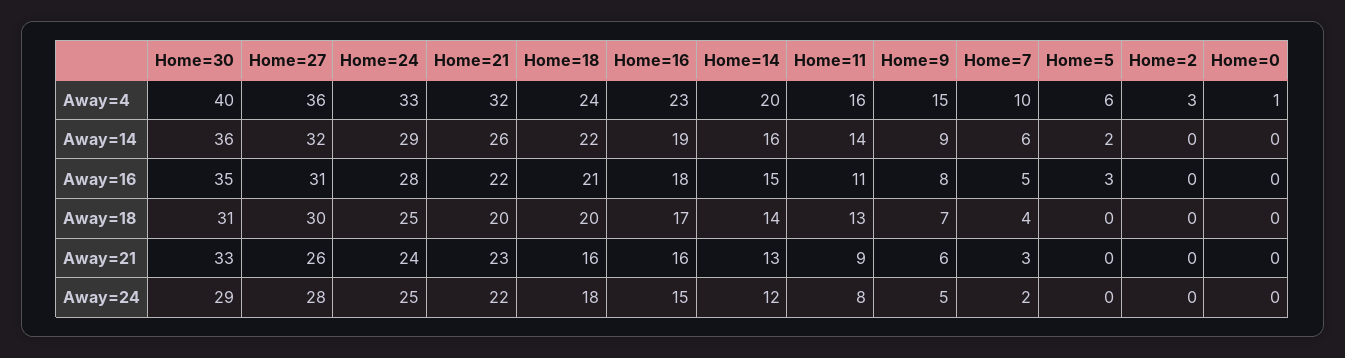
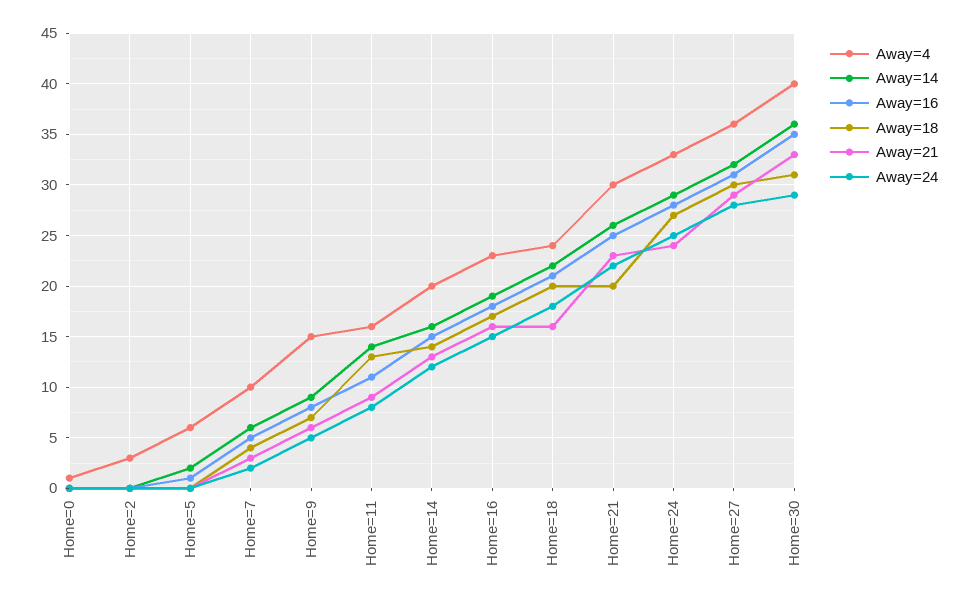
  {
    "Away=4": {
      "Home=30": 40,
      "Home=27": 36,
      "Home=24": 33,
-     "Home=21": 32,
+     "Home=21": 30,
      "Home=18": 24,
      "Home=16": 23,
      "Home=14": 20,
      "Home=11": 16,
      "Home=9": 15,
      "Home=7": 10,
      "Home=5": 6,
      "Home=2": 3,
      "Home=0": 1
    },
    "Away=14": {
      "Home=30": 36,
      "Home=27": 32,
      "Home=24": 29,
      "Home=21": 26,
      "Home=18": 22,
      "Home=16": 19,
      "Home=14": 16,
      "Home=11": 14,
      "Home=9": 9,
      "Home=7": 6,
      "Home=5": 2,
      "Home=2": 0,
      "Home=0": 0
    },
    "Away=16": {
      "Home=30": 35,
      "Home=27": 31,
      "Home=24": 28,
-     "Home=21": 22,
+     "Home=21": 25,
      "Home=18": 21,
      "Home=16": 18,
      "Home=14": 15,
      "Home=11": 11,
      "Home=9": 8,
      "Home=7": 5,
-     "Home=5": 3,
+     "Home=5": 1,
      "Home=2": 0,
      "Home=0": 0
    },
    "Away=18": {
      "Home=30": 31,
      "Home=27": 30,
-     "Home=24": 25,
+     "Home=24": 27,
      "Home=21": 20,
      "Home=18": 20,
      "Home=16": 17,
      "Home=14": 14,
      "Home=11": 13,
      "Home=9": 7,
      "Home=7": 4,
      "Home=5": 0,
      "Home=2": 0,
      "Home=0": 0
    },
    "Away=21": {
      "Home=30": 33,
-     "Home=27": 26,
+     "Home=27": 29,
      "Home=24": 24,
      "Home=21": 23,
      "Home=18": 16,
      "Home=16": 16,
      "Home=14": 13,
      "Home=11": 9,
      "Home=9": 6,
      "Home=7": 3,
      "Home=5": 0,
      "Home=2": 0,
      "Home=0": 0
    },
    "Away=24": {
      "Home=30": 29,
      "Home=27": 28,
      "Home=24": 25,
      "Home=21": 22,
      "Home=18": 18,
      "Home=16": 15,
      "Home=14": 12,
      "Home=11": 8,
      "Home=9": 5,
      "Home=7": 2,
      "Home=5": 0,
      "Home=2": 0,
      "Home=0": 0
    }
  }

